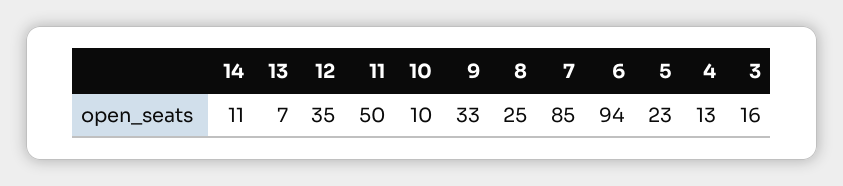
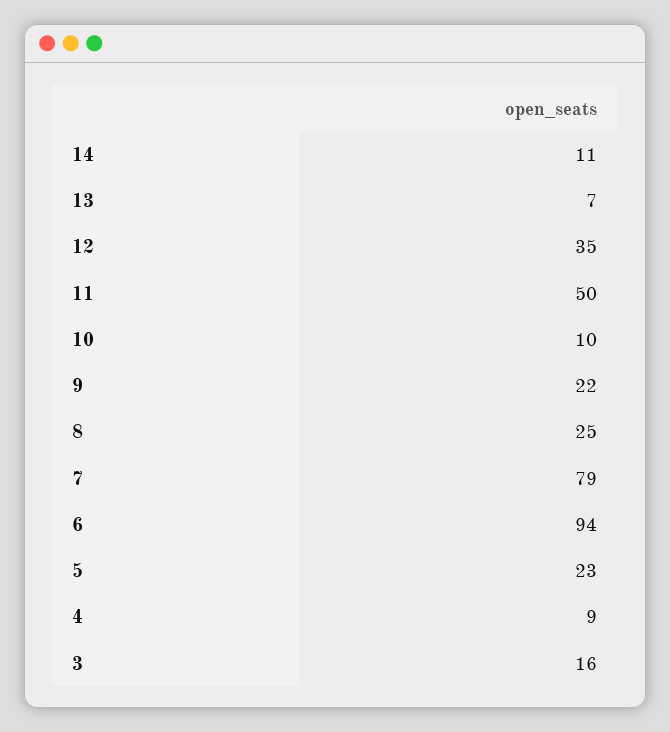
  {
    "14": 11,
    "13": 7,
    "12": 35,
    "11": 50,
    "10": 10,
-   "9": 33,
+   "9": 22,
    "8": 25,
-   "7": 85,
+   "7": 79,
    "6": 94,
    "5": 23,
-   "4": 13,
+   "4": 9,
    "3": 16
  }

